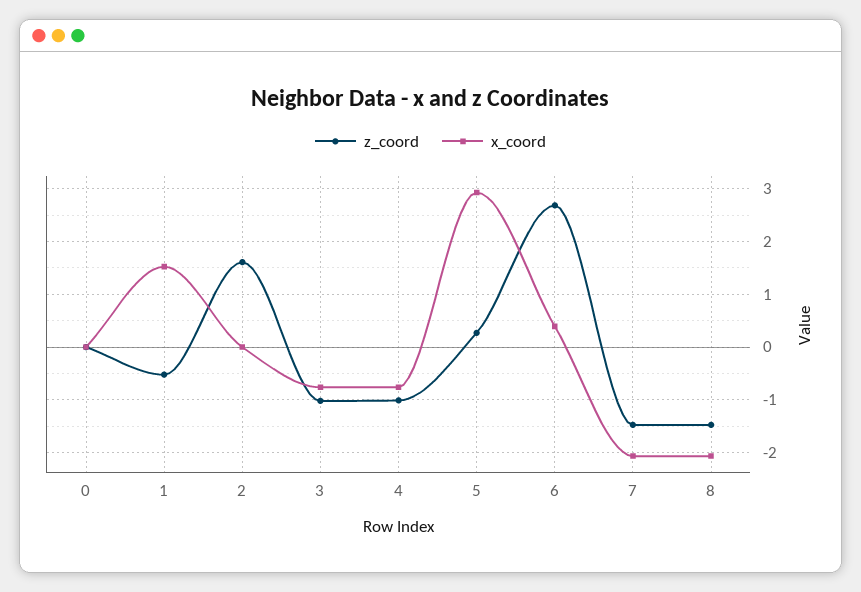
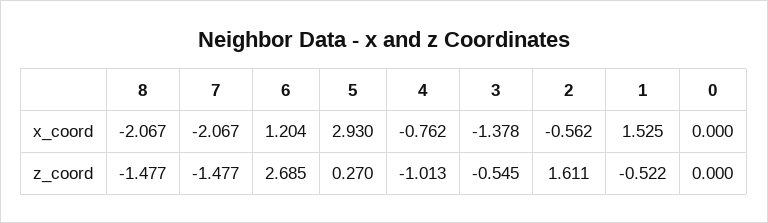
  {
    "z_coord": {
      "0": 0,
      "1": -0.522,
      "2": 1.611,
-     "3": -1,
+     "3": -0.545,
      "4": -1.013,
      "5": 0.27,
      "6": 2.685,
      "7": -1.477,
      "8": -1.477
    },
    "x_coord": {
      "0": 0,
      "1": 1.525,
-     "2": 0,
+     "2": -0.562,
-     "3": -0.8,
+     "3": -1.378,
      "4": -0.762,
      "5": 2.93,
-     "6": 0.4,
+     "6": 1.204,
      "7": -2.067,
      "8": -2.067
    }
  }

